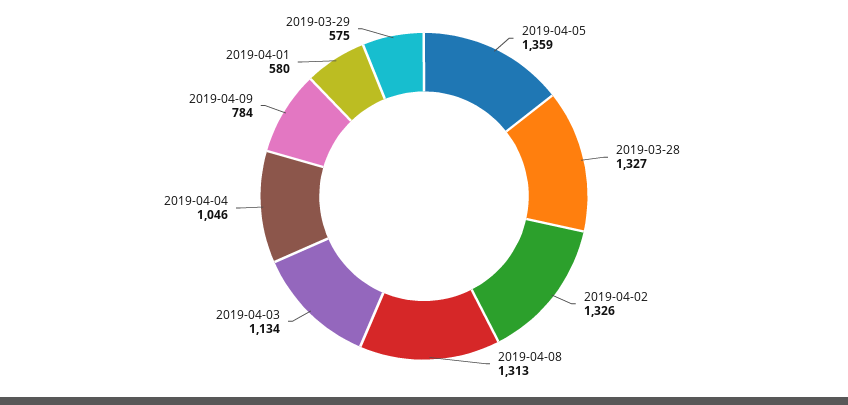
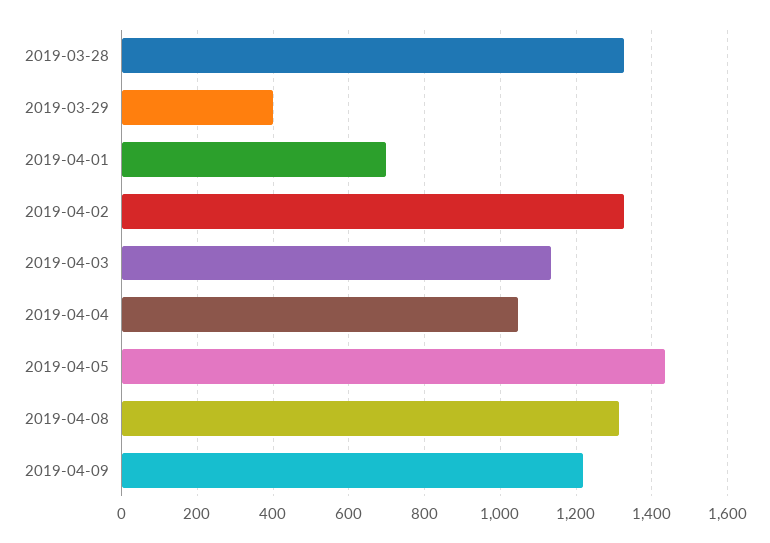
  {
-   "2019-04-05": 1359,
+   "2019-04-05": 1440,
    "2019-03-28": 1327,
    "2019-04-02": 1326,
    "2019-04-08": 1313,
    "2019-04-03": 1134,
    "2019-04-04": 1046,
-   "2019-04-09": 784,
+   "2019-04-09": 1220,
-   "2019-04-01": 580,
+   "2019-04-01": 700,
-   "2019-03-29": 575
+   "2019-03-29": 400
  }

